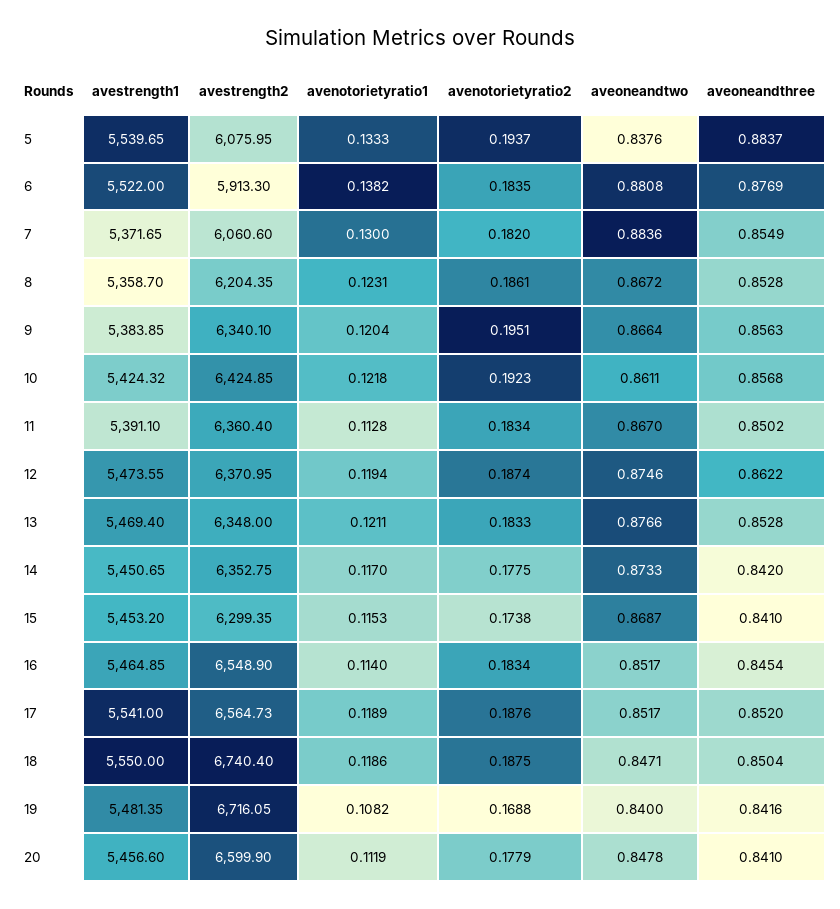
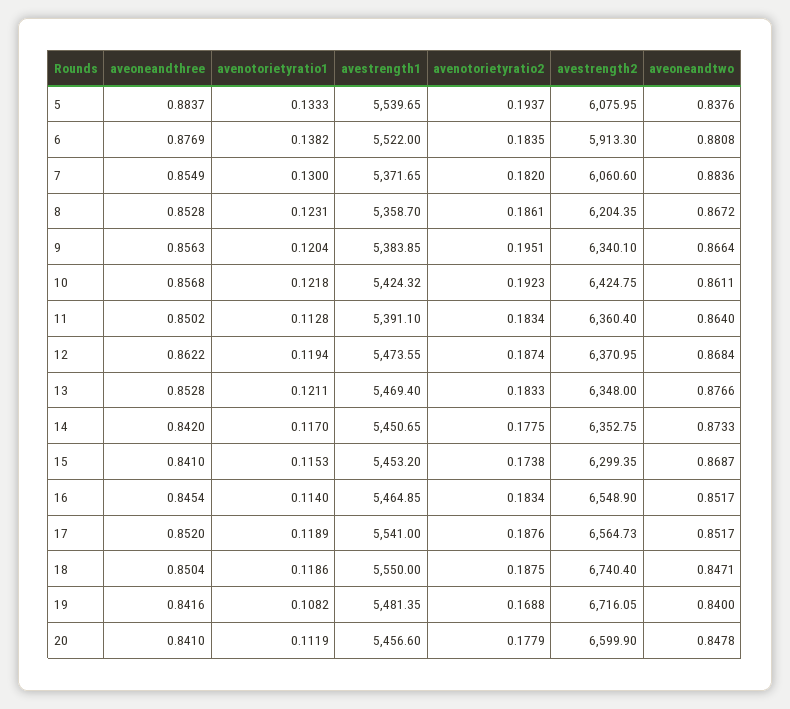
  {
    "avestrength1": {
      "5": 5539.65,
      "6": 5522,
      "7": 5371.65,
      "8": 5358.7,
      "9": 5383.85,
      "10": 5424.32,
      "11": 5391.1,
      "12": 5473.55,
      "13": 5469.4,
      "14": 5450.65,
      "15": 5453.2,
      "16": 5464.85,
      "17": 5541,
      "18": 5550,
      "19": 5481.35,
      "20": 5456.6
    },
    "avestrength2": {
      "5": 6075.95,
      "6": 5913.3,
      "7": 6060.6,
      "8": 6204.35,
      "9": 6340.1,
-     "10": 6424.85,
+     "10": 6424.75,
      "11": 6360.4,
      "12": 6370.95,
      "13": 6348,
      "14": 6352.75,
      "15": 6299.35,
      "16": 6548.9,
      "17": 6564.73,
      "18": 6740.4,
      "19": 6716.05,
      "20": 6599.9
    },
    "avenotorietyratio1": {
      "5": 0.1333,
      "6": 0.1382,
      "7": 0.13,
      "8": 0.1231,
      "9": 0.1204,
      "10": 0.1218,
      "11": 0.1128,
      "12": 0.1194,
      "13": 0.1211,
      "14": 0.117,
      "15": 0.1153,
      "16": 0.114,
      "17": 0.1189,
      "18": 0.1186,
      "19": 0.1082,
      "20": 0.1119
    },
    "avenotorietyratio2": {
      "5": 0.1937,
      "6": 0.1835,
      "7": 0.182,
      "8": 0.1861,
      "9": 0.1951,
      "10": 0.1923,
      "11": 0.1834,
      "12": 0.1874,
      "13": 0.1833,
      "14": 0.1775,
      "15": 0.1738,
      "16": 0.1834,
      "17": 0.1876,
      "18": 0.1875,
      "19": 0.1688,
      "20": 0.1779
    },
    "aveoneandtwo": {
      "5": 0.8376,
      "6": 0.8808,
      "7": 0.8836,
      "8": 0.8672,
      "9": 0.8664,
      "10": 0.8611,
-     "11": 0.867,
+     "11": 0.864,
-     "12": 0.8746,
+     "12": 0.8684,
      "13": 0.8766,
      "14": 0.8733,
      "15": 0.8687,
      "16": 0.8517,
      "17": 0.8517,
      "18": 0.8471,
      "19": 0.84,
      "20": 0.8478
    },
    "aveoneandthree": {
      "5": 0.8837,
      "6": 0.8769,
      "7": 0.8549,
      "8": 0.8528,
      "9": 0.8563,
      "10": 0.8568,
      "11": 0.8502,
      "12": 0.8622,
      "13": 0.8528,
      "14": 0.842,
      "15": 0.841,
      "16": 0.8454,
      "17": 0.852,
      "18": 0.8504,
      "19": 0.8416,
      "20": 0.841
    }
  }

